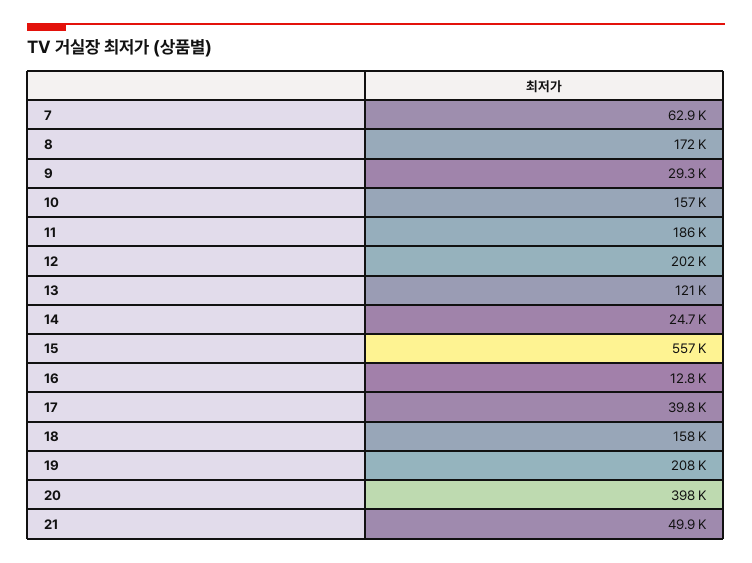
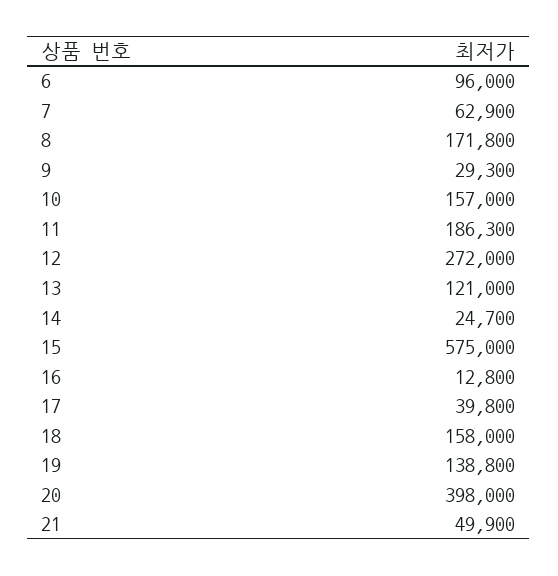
  {
    "7": 62900,
    "8": 171800,
    "9": 29300,
    "10": 157000,
    "11": 186300,
-   "12": 202000,
+   "12": 272000,
    "13": 121000,
    "14": 24700,
-   "15": 557000,
+   "15": 575000,
    "16": 12800,
    "17": 39800,
    "18": 158000,
-   "19": 208000,
+   "19": 138800,
    "20": 398000,
-   "21": 49900
+   "21": 49900,
+   "6": 96000
  }

